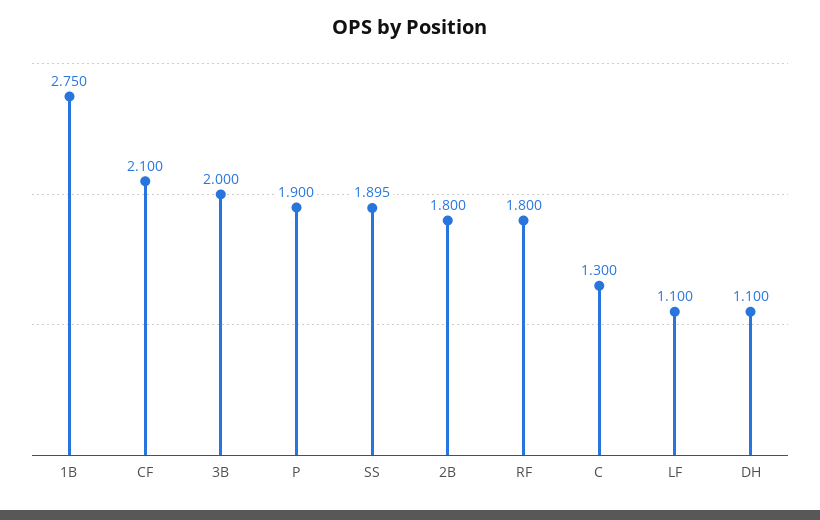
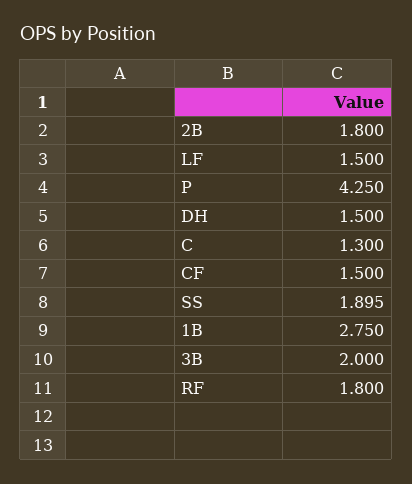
  {
    "1B": 2.75,
-   "CF": 2.1,
+   "CF": 1.5,
    "3B": 2,
-   "P": 1.9,
+   "P": 4.25,
    "SS": 1.895,
    "2B": 1.8,
    "RF": 1.8,
    "C": 1.3,
-   "LF": 1.1,
+   "LF": 1.5,
-   "DH": 1.1
+   "DH": 1.5
  }

